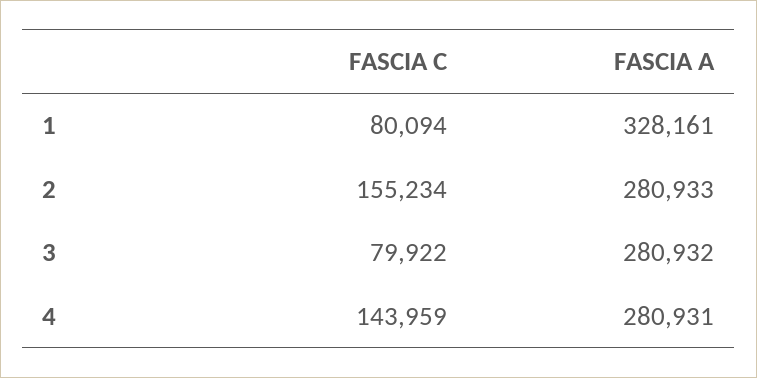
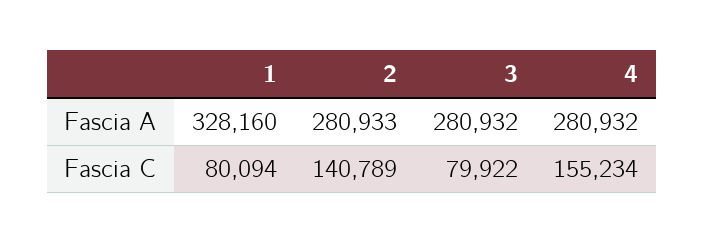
  {
    "FASCIA C": {
      "1": 80094,
-     "2": 155234,
+     "2": 140789,
      "3": 79922,
-     "4": 143959
+     "4": 155234
    },
    "FASCIA A": {
-     "1": 328161,
+     "1": 328160,
      "2": 280933,
      "3": 280932,
-     "4": 280931
+     "4": 280932
    }
  }

